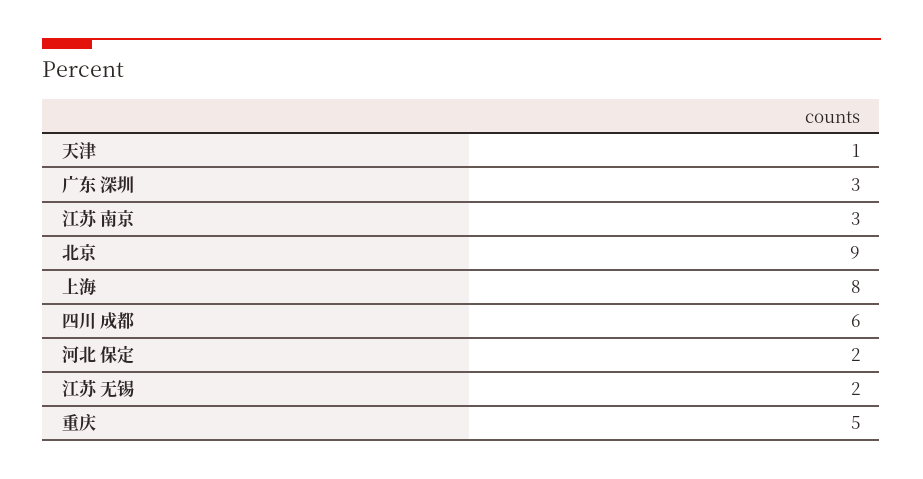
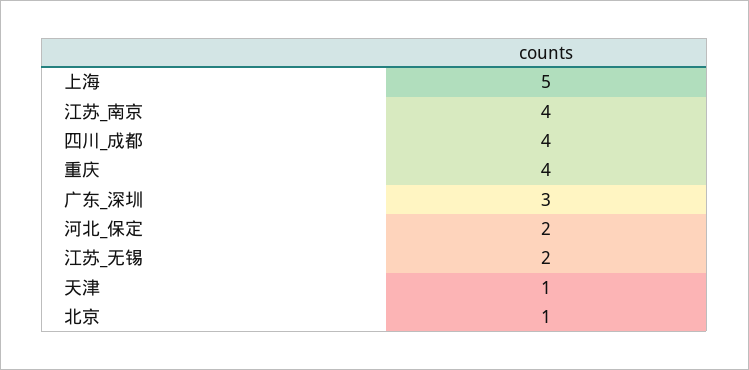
  {
    "天津": 1,
    "广东 深圳": 3,
-   "江苏 南京": 3,
+   "江苏 南京": 4,
-   "北京": 9,
+   "北京": 1,
-   "上海": 8,
+   "上海": 5,
-   "四川 成都": 6,
+   "四川 成都": 4,
    "河北 保定": 2,
    "江苏 无锡": 2,
-   "重庆": 5
+   "重庆": 4
  }

